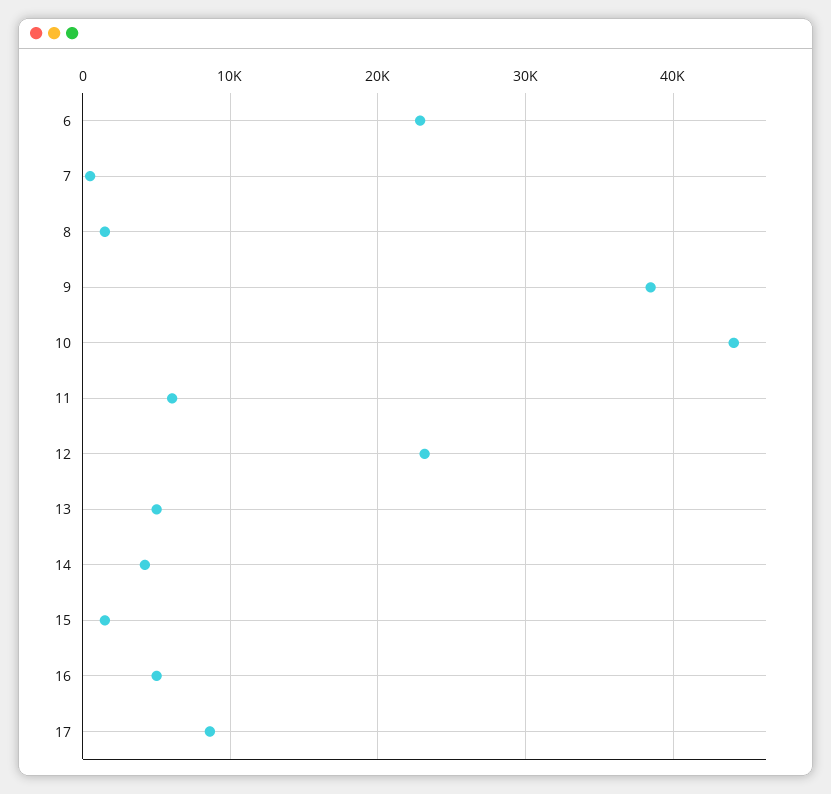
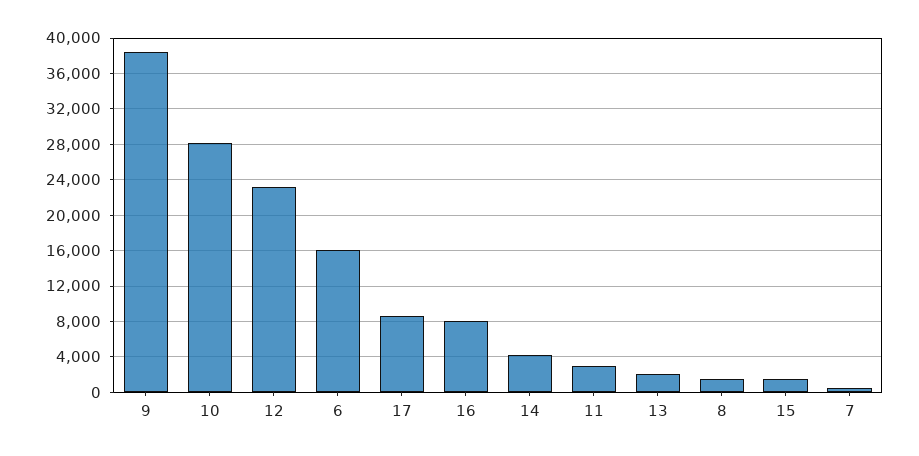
  {
-   "6": 23000,
+   "6": 16000,
    "7": 1000,
    "8": 2000,
    "9": 38000,
-   "10": 44000,
+   "10": 28000,
-   "11": 6000,
+   "11": 3000,
    "12": 23000,
-   "13": 5000,
+   "13": 2000,
    "14": 4000,
    "15": 2000,
-   "16": 5000,
+   "16": 8000,
    "17": 9000
  }

